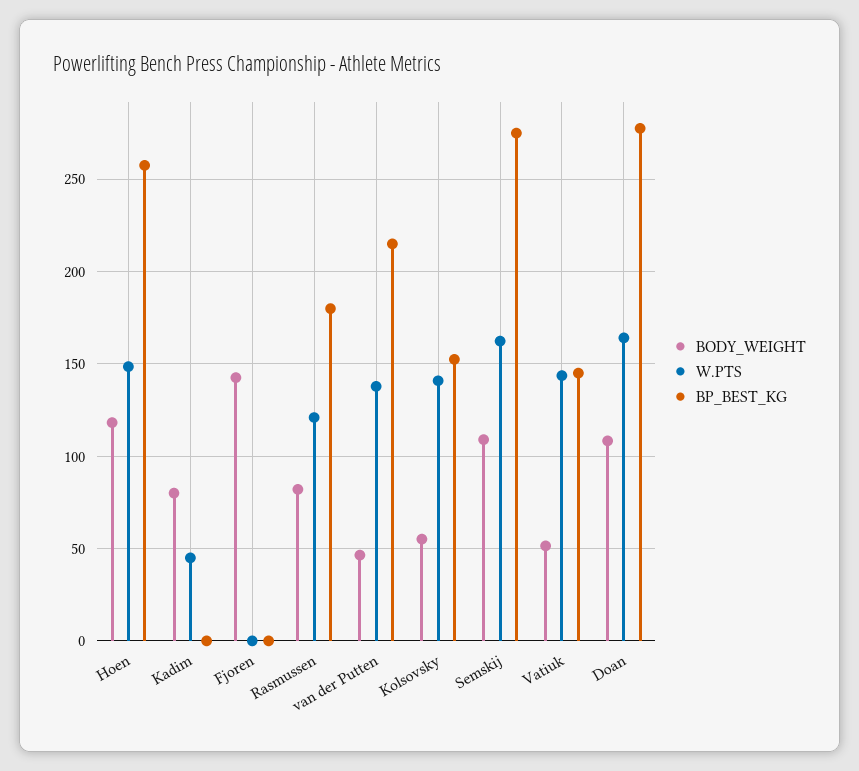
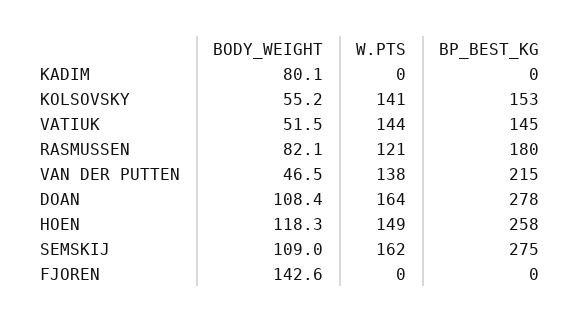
  {
    "BODY_WEIGHT": {
      "Hoen": 118.3,
      "Kadim": 80.1,
      "Fjoren": 142.6,
      "Rasmussen": 82.1,
      "van der Putten": 46.5,
      "Kolsovsky": 55.2,
      "Semskij": 109,
      "Vatiuk": 51.5,
      "Doan": 108.4
    },
    "W.PTS": {
      "Hoen": 149,
-     "Kadim": 45,
+     "Kadim": 0,
      "Fjoren": 0,
      "Rasmussen": 121,
      "van der Putten": 138,
      "Kolsovsky": 141,
      "Semskij": 162,
      "Vatiuk": 144,
      "Doan": 164
    },
    "BP_BEST_KG": {
      "Hoen": 258,
      "Kadim": 0,
      "Fjoren": 0,
      "Rasmussen": 180,
      "van der Putten": 215,
      "Kolsovsky": 153,
      "Semskij": 275,
      "Vatiuk": 145,
      "Doan": 278
    }
  }

